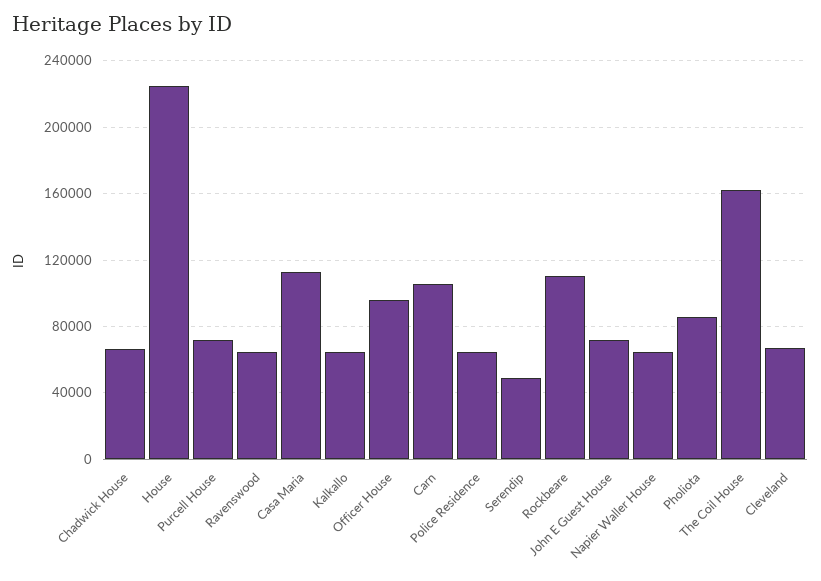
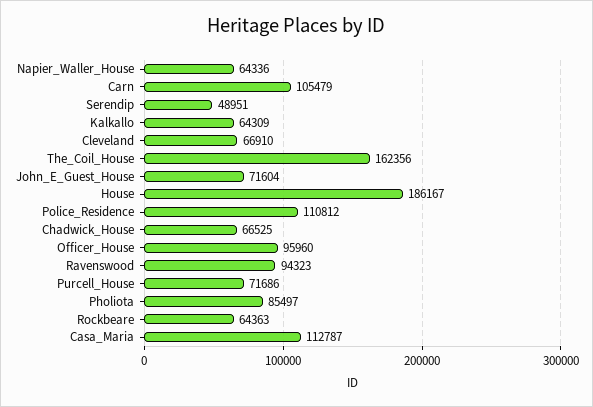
  {
    "Chadwick House": 66525,
-   "House": 225000,
+   "House": 186167,
    "Purcell House": 71686,
-   "Ravenswood": 65000,
+   "Ravenswood": 94323,
    "Casa Maria": 112787,
    "Kalkallo": 64309,
    "Officer House": 95960,
    "Carn": 105479,
-   "Police Residence": 65000,
+   "Police Residence": 110812,
    "Serendip": 48951,
-   "Rockbeare": 110000,
+   "Rockbeare": 64363,
    "John E Guest House": 71604,
    "Napier Waller House": 64336,
    "Pholiota": 85497,
    "The Coil House": 162356,
    "Cleveland": 66910
  }

